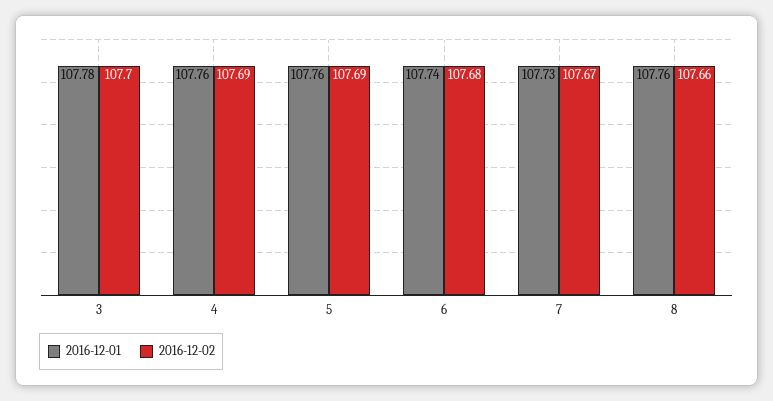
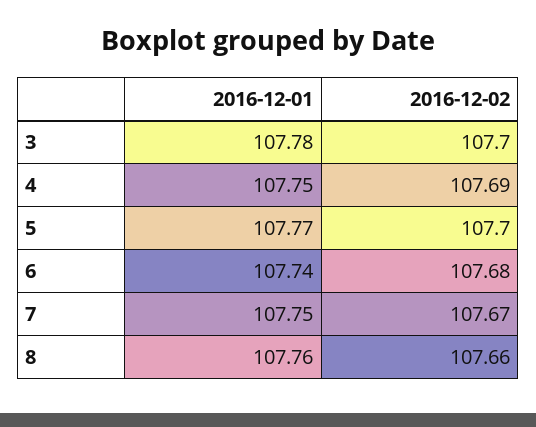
  {
    "2016-12-01": {
      "3": 107.78,
-     "4": 107.76,
+     "4": 107.75,
-     "5": 107.76,
+     "5": 107.77,
      "6": 107.74,
-     "7": 107.73,
+     "7": 107.75,
      "8": 107.76
    },
    "2016-12-02": {
      "3": 107.7,
      "4": 107.69,
-     "5": 107.69,
+     "5": 107.7,
      "6": 107.68,
      "7": 107.67,
      "8": 107.66
    }
  }

